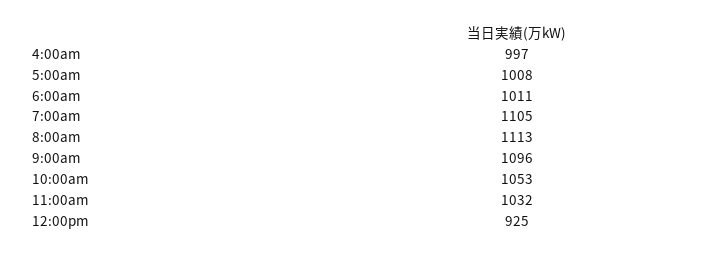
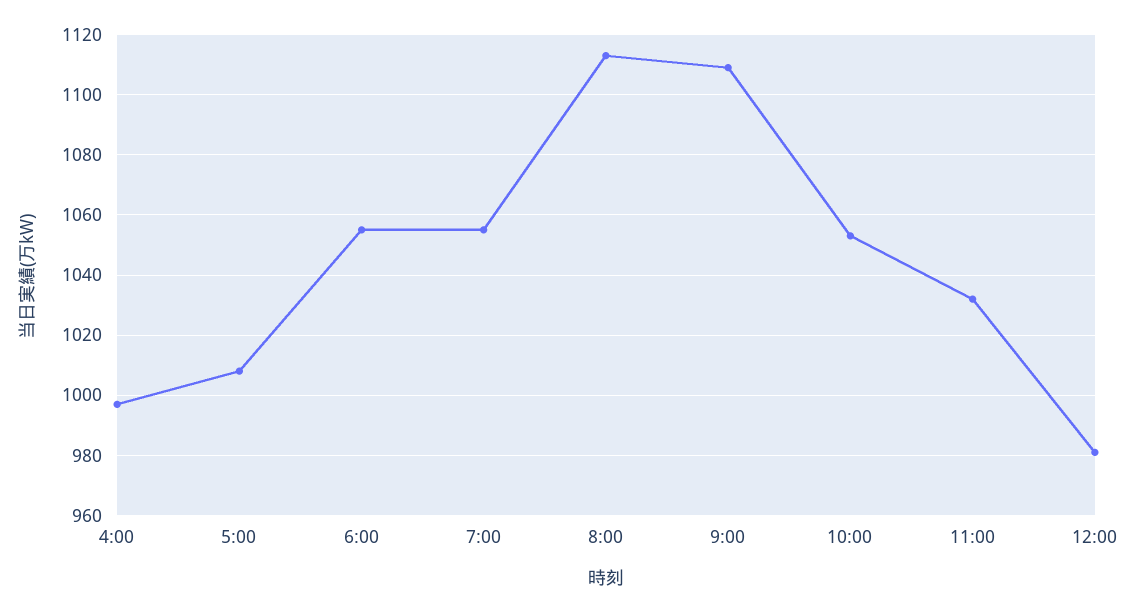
  {
    "4:00am": 997,
    "5:00am": 1008,
-   "6:00am": 1011,
+   "6:00am": 1055,
-   "7:00am": 1105,
+   "7:00am": 1055,
    "8:00am": 1113,
-   "9:00am": 1096,
+   "9:00am": 1110,
    "10:00am": 1053,
    "11:00am": 1032,
-   "12:00pm": 925
+   "12:00pm": 980
  }

